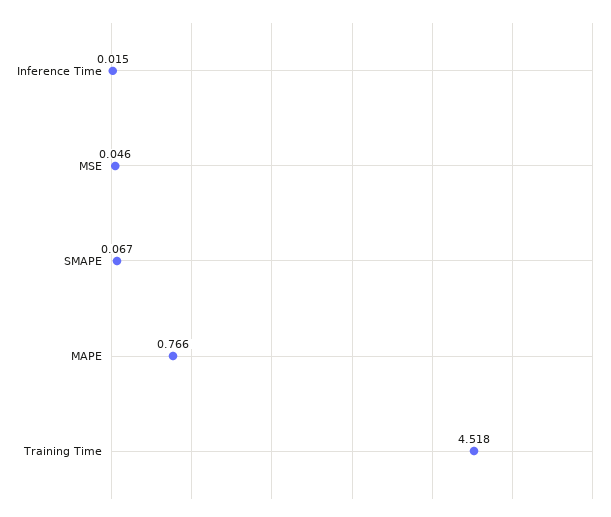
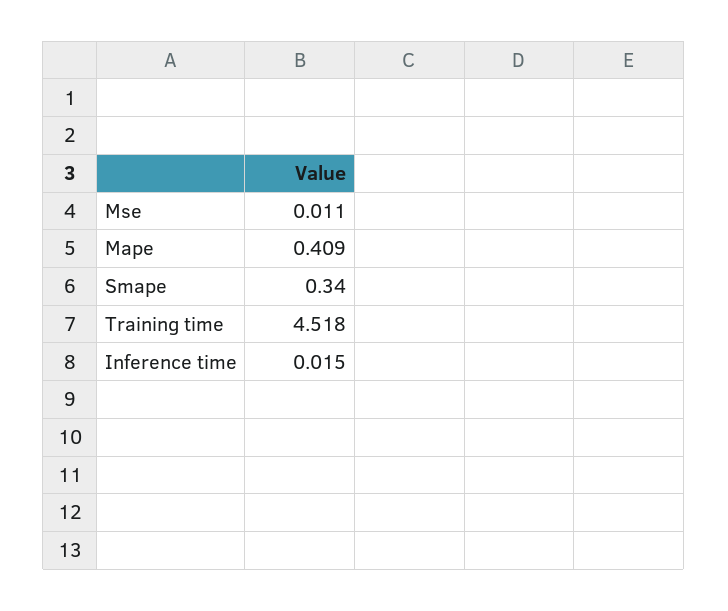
  {
    "Inference Time": 0.015,
-   "MSE": 0.046,
+   "MSE": 0.011,
-   "SMAPE": 0.067,
+   "SMAPE": 0.34,
-   "MAPE": 0.766,
+   "MAPE": 0.409,
    "Training Time": 4.518
  }

